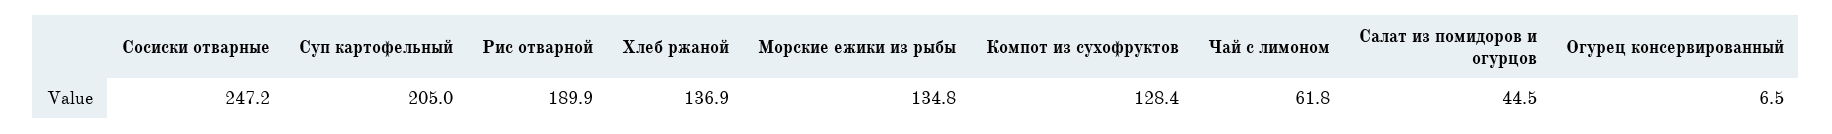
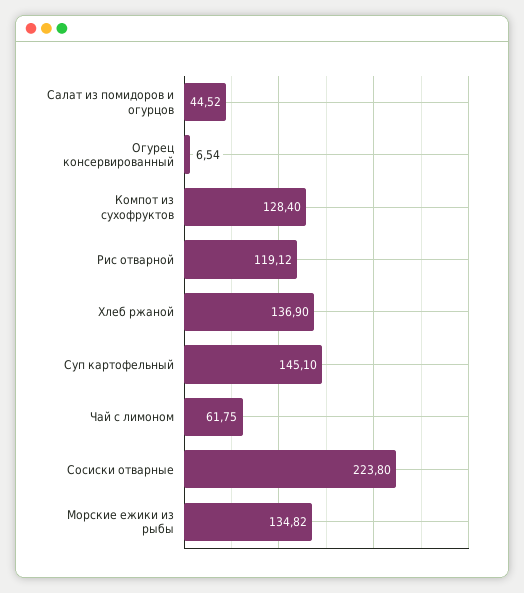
  {
-   "Сосиски отварные": 247.2,
+   "Сосиски отварные": 223.8,
-   "Суп картофельный": 205,
+   "Суп картофельный": 145.1,
-   "Рис отварной": 189.9,
+   "Рис отварной": 119.12,
    "Хлеб ржаной": 136.9,
    "Морские ежики из рыбы": 134.82,
    "Компот из сухофруктов": 128.4,
    "Чай с лимоном": 61.75,
    "Салат из помидоров и огурцов": 44.52,
    "Огурец консервированный": 6.54
  }

